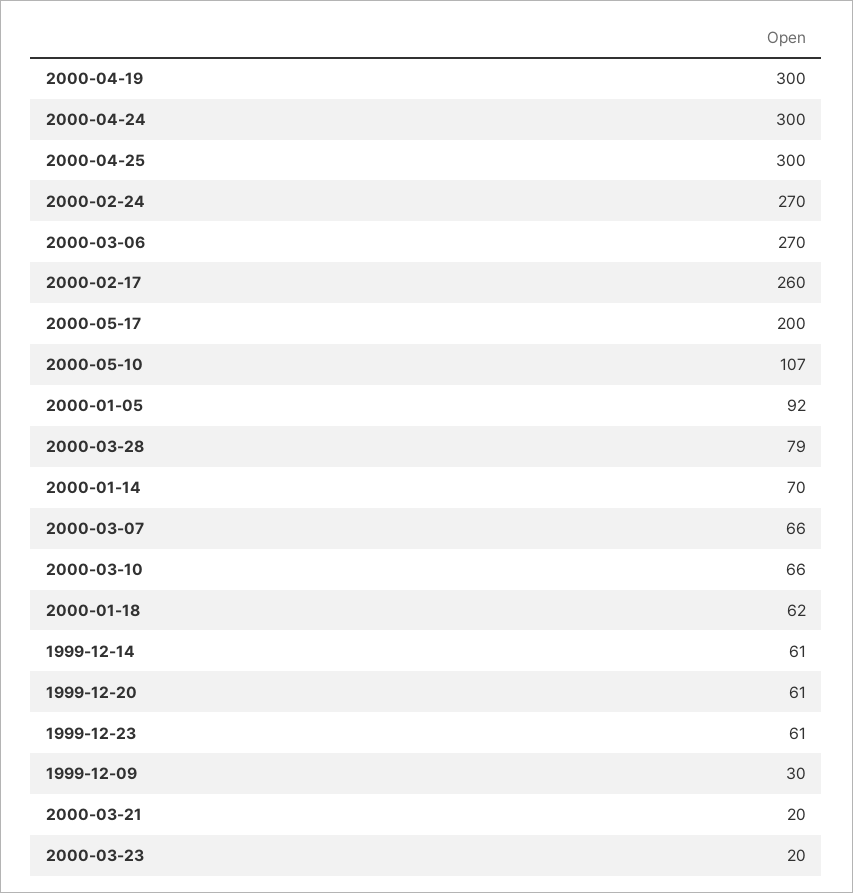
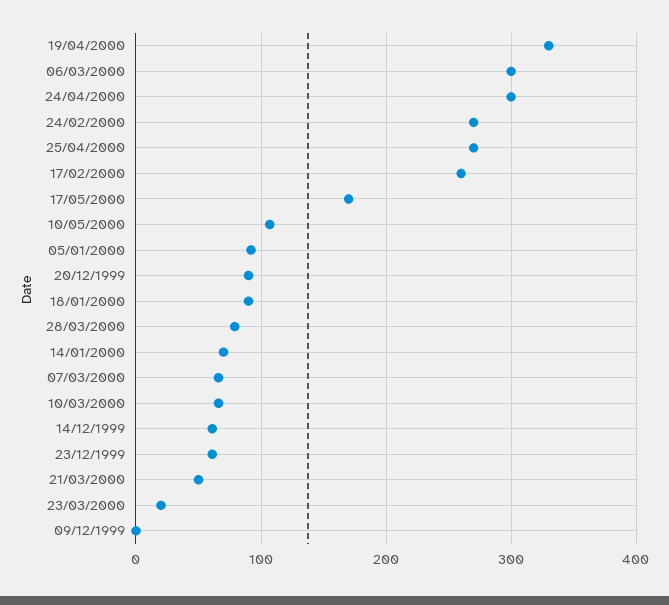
  {
-   "2000-04-19": 300,
+   "2000-04-19": 330,
    "2000-04-24": 300,
-   "2000-04-25": 300,
+   "2000-04-25": 270,
    "2000-02-24": 270,
-   "2000-03-06": 270,
+   "2000-03-06": 300,
    "2000-02-17": 260,
-   "2000-05-17": 200,
+   "2000-05-17": 170,
    "2000-05-10": 107,
    "2000-01-05": 92,
    "2000-03-28": 79,
    "2000-01-14": 70,
    "2000-03-07": 66,
    "2000-03-10": 66,
-   "2000-01-18": 62,
+   "2000-01-18": 90,
    "1999-12-14": 61,
-   "1999-12-20": 61,
+   "1999-12-20": 90,
    "1999-12-23": 61,
-   "1999-12-09": 30,
+   "1999-12-09": 0,
-   "2000-03-21": 20,
+   "2000-03-21": 50,
    "2000-03-23": 20
  }

